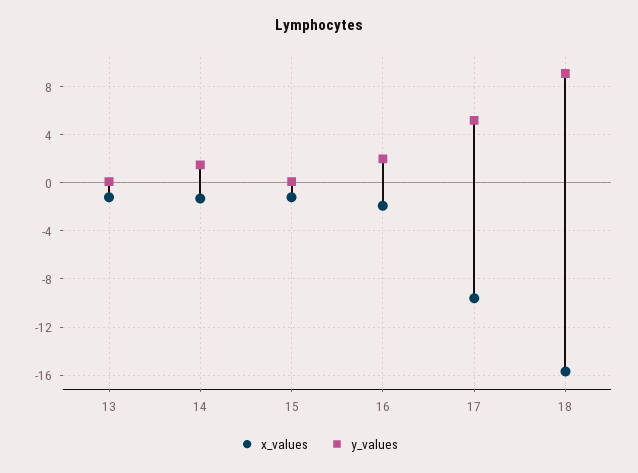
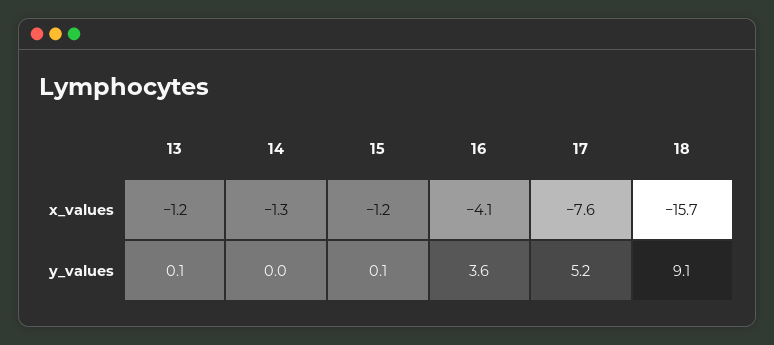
  {
    "x_values": {
      "13": -1.2,
      "14": -1.3,
      "15": -1.2,
-     "16": -2,
+     "16": -4.1,
-     "17": -9.5,
+     "17": -7.6,
      "18": -15.7
    },
    "y_values": {
      "13": 0.1,
-     "14": 1.5,
+     "14": 0,
      "15": 0.1,
-     "16": 2,
+     "16": 3.6,
      "17": 5.2,
      "18": 9.1
    }
  }

